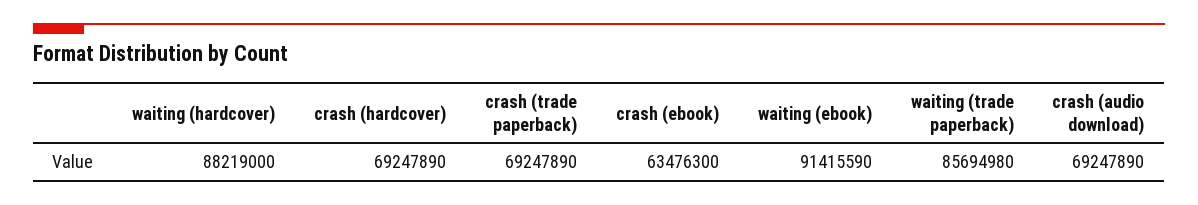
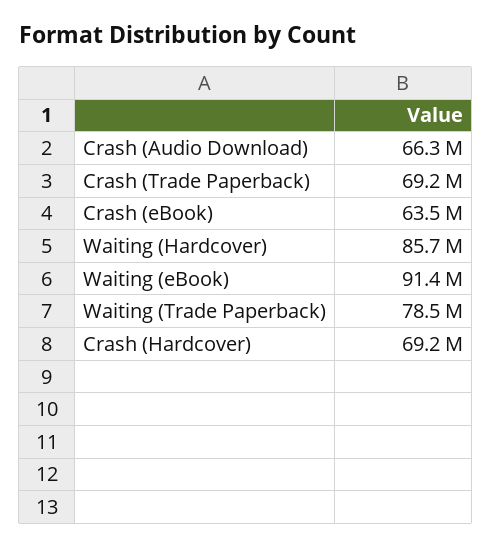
  {
-   "waiting (hardcover)": 88219000,
+   "waiting (hardcover)": 85700000,
    "crash (hardcover)": 69247890,
    "crash (trade paperback)": 69247890,
    "crash (ebook)": 63476300,
    "waiting (ebook)": 91415590,
-   "waiting (trade paperback)": 85694980,
+   "waiting (trade paperback)": 78500000,
-   "crash (audio download)": 69247890
+   "crash (audio download)": 66300000
  }

